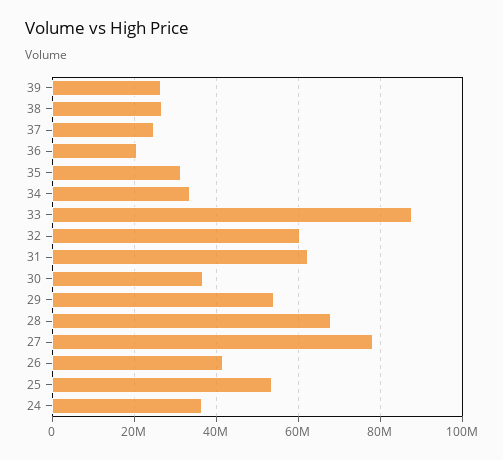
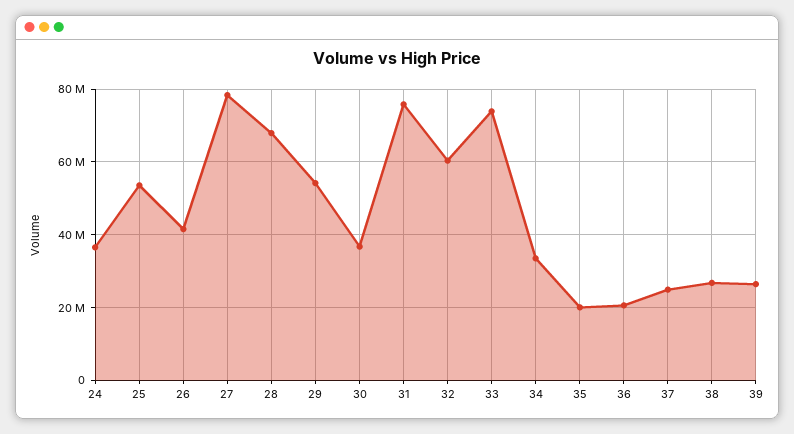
  {
    "39": 26000000,
    "38": 26000000,
    "37": 24000000,
    "36": 20000000,
-   "35": 32000000,
+   "35": 20000000,
    "34": 34000000,
-   "33": 88000000,
+   "33": 74000000,
    "32": 60000000,
-   "31": 62000000,
+   "31": 76000000,
    "30": 36000000,
    "29": 54000000,
    "28": 68000000,
    "27": 78000000,
    "26": 42000000,
    "25": 54000000,
    "24": 36000000
  }

